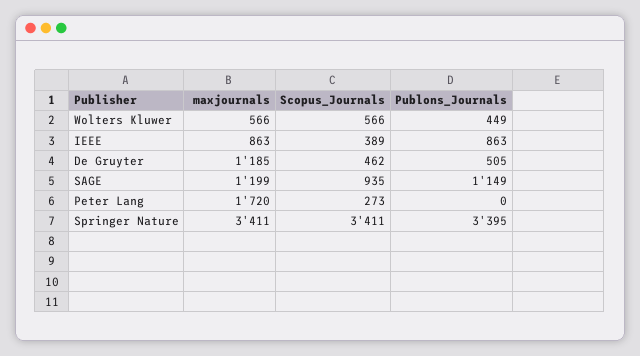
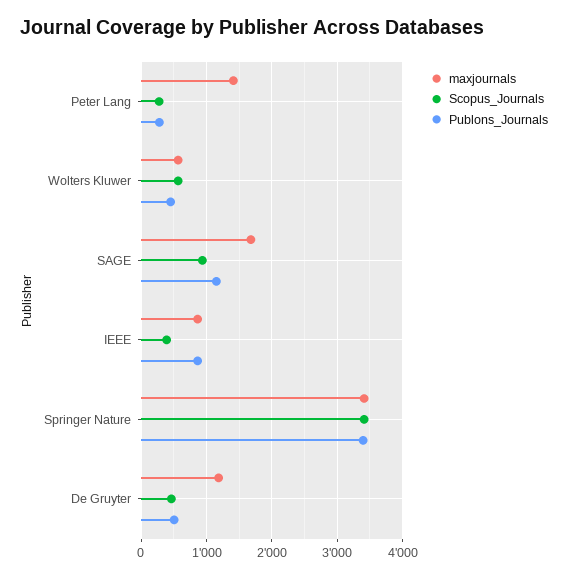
  {
    "maxjournals": {
      "Wolters Kluwer": 566,
      "IEEE": 863,
      "De Gruyter": 1185,
-     "SAGE": 1199,
+     "SAGE": 1700,
-     "Peter Lang": 1720,
+     "Peter Lang": 1400,
      "Springer Nature": 3411
    },
    "Scopus_Journals": {
      "Wolters Kluwer": 566,
      "IEEE": 389,
      "De Gruyter": 462,
      "SAGE": 935,
      "Peter Lang": 273,
      "Springer Nature": 3411
    },
    "Publons_Journals": {
      "Wolters Kluwer": 449,
      "IEEE": 863,
      "De Gruyter": 505,
      "SAGE": 1149,
-     "Peter Lang": 0,
+     "Peter Lang": 300,
      "Springer Nature": 3395
    }
  }

